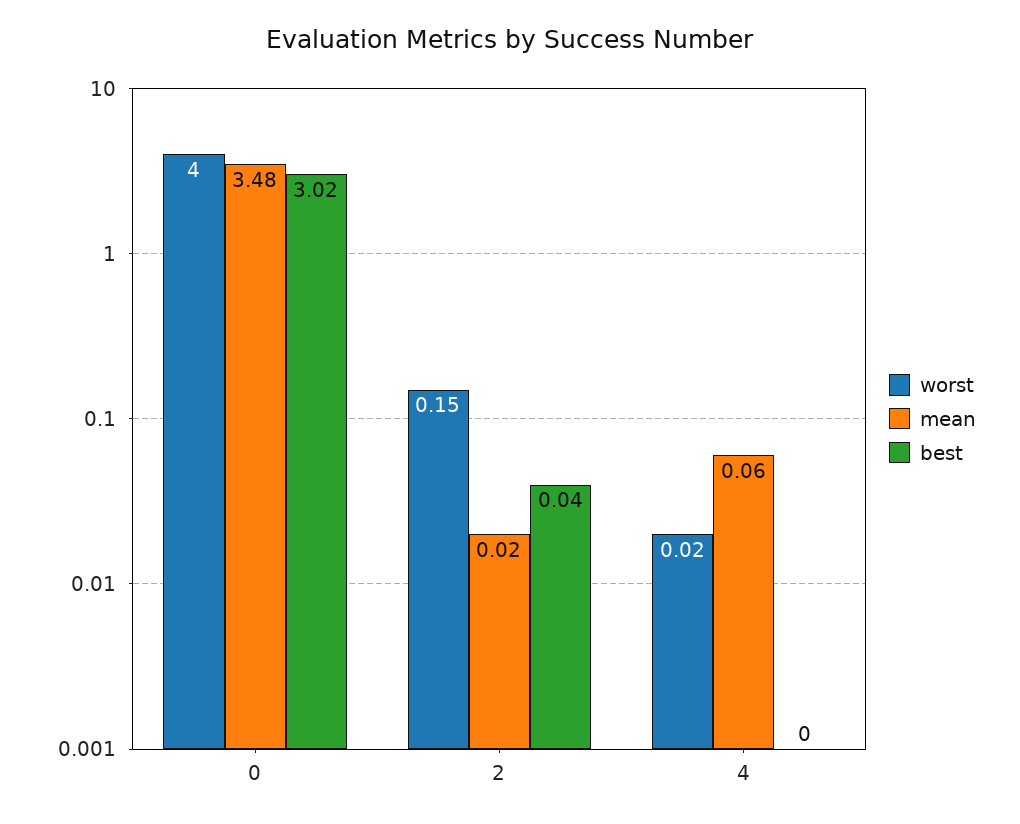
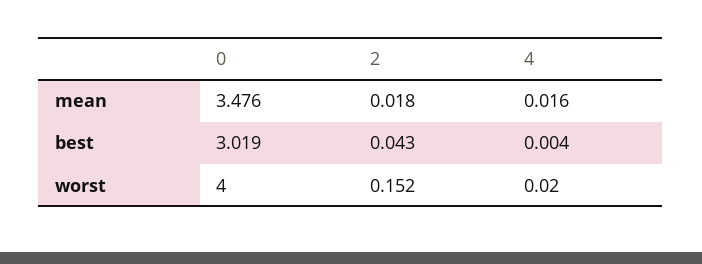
  {
    "worst": {
      "0": 4,
      "2": 0.152,
      "4": 0.02
    },
    "mean": {
      "0": 3.476,
      "2": 0.018,
-     "4": 0.06
+     "4": 0.016
    },
    "best": {
      "0": 3.019,
      "2": 0.043,
      "4": 0.004
    }
  }

